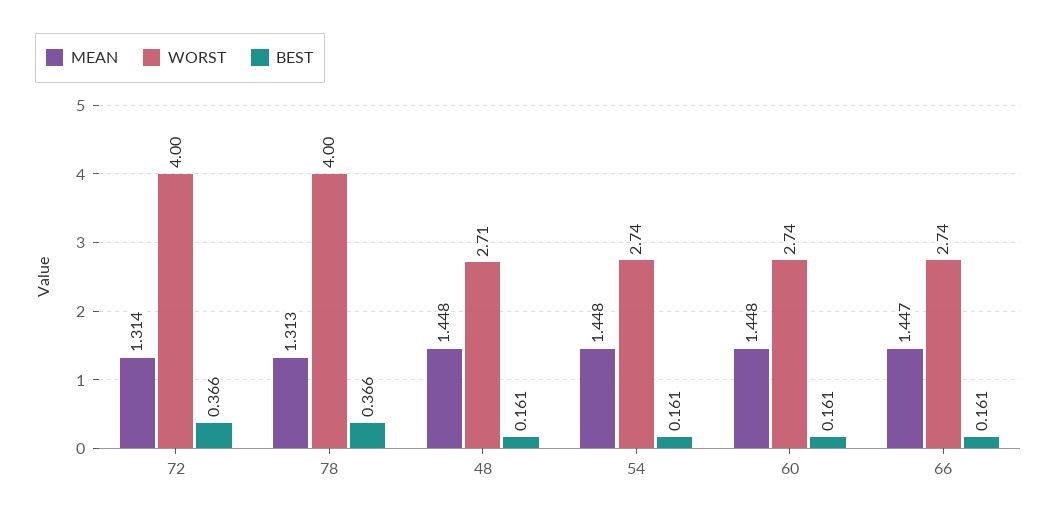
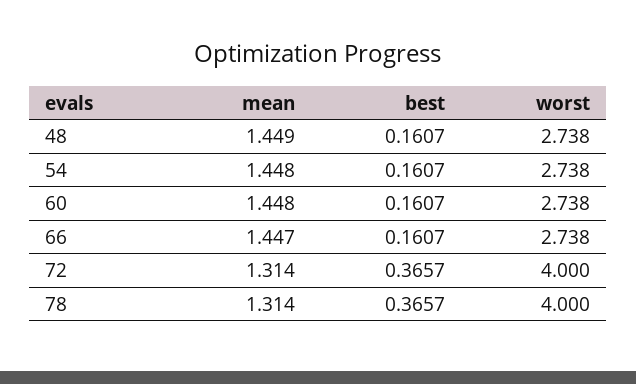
  {
    "MEAN": {
      "72": 1.314,
-     "78": 1.313,
+     "78": 1.314,
-     "48": 1.448,
+     "48": 1.449,
      "54": 1.448,
      "60": 1.448,
      "66": 1.447
    },
    "WORST": {
      "72": 4,
      "78": 4,
-     "48": 2.71,
+     "48": 2.738,
      "54": 2.738,
      "60": 2.738,
      "66": 2.738
    },
    "BEST": {
      "72": 0.3657,
      "78": 0.3657,
      "48": 0.1607,
      "54": 0.1607,
      "60": 0.1607,
      "66": 0.1607
    }
  }

